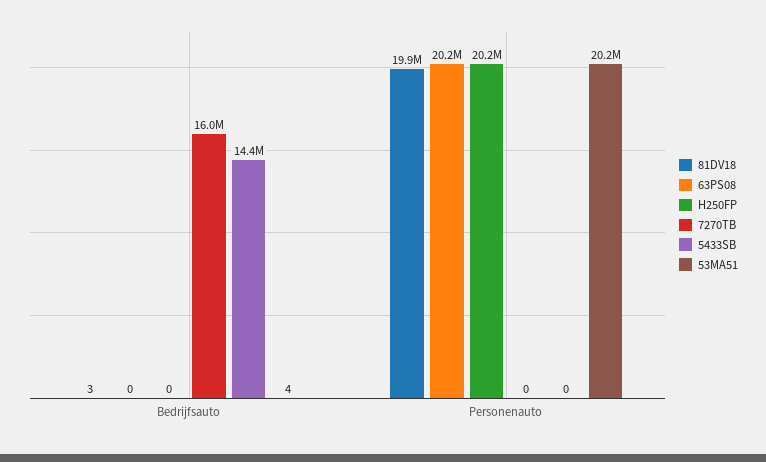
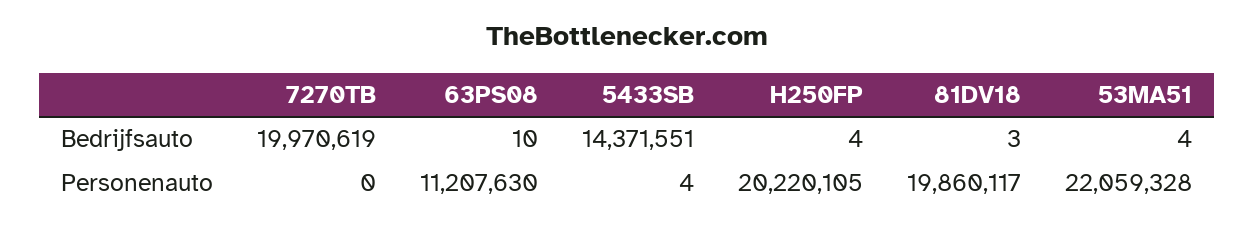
  {
    "81DV18": {
      "Bedrijfsauto": 3,
      "Personenauto": 19860117
    },
    "63PS08": {
-     "Bedrijfsauto": 0,
+     "Bedrijfsauto": 10,
-     "Personenauto": 20200000
+     "Personenauto": 11207630
    },
    "H250FP": {
-     "Bedrijfsauto": 0,
+     "Bedrijfsauto": 4,
      "Personenauto": 20220105
    },
    "7270TB": {
-     "Bedrijfsauto": 16000000,
+     "Bedrijfsauto": 19970619,
      "Personenauto": 0
    },
    "5433SB": {
      "Bedrijfsauto": 14371551,
-     "Personenauto": 0
+     "Personenauto": 4
    },
    "53MA51": {
      "Bedrijfsauto": 4,
-     "Personenauto": 20200000
+     "Personenauto": 22059328
    }
  }

